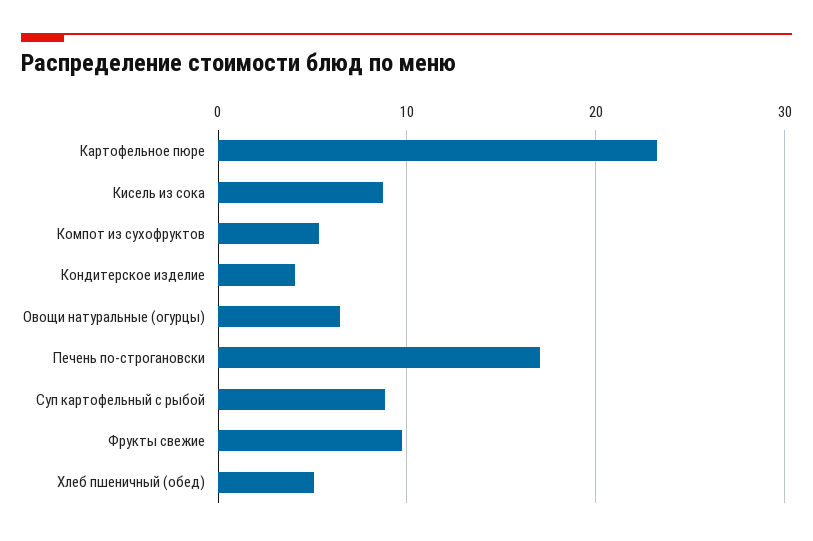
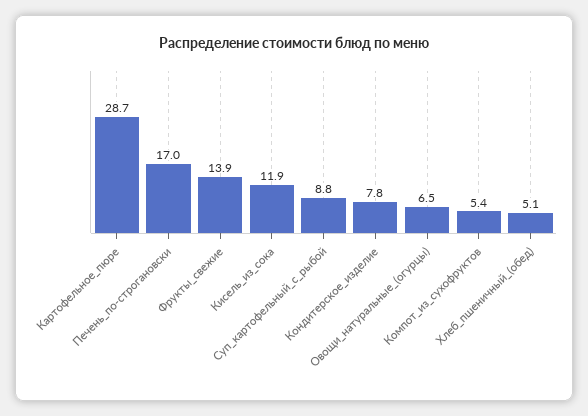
  {
-   "Картофельное пюре": 23,
+   "Картофельное пюре": 28.7,
-   "Кисель из сока": 9,
+   "Кисель из сока": 11.9,
    "Компот из сухофруктов": 5.4,
-   "Кондитерское изделие": 4,
+   "Кондитерское изделие": 7.8,
    "Овощи натуральные (огурцы)": 6.5,
    "Печень по-строгановски": 17,
    "Суп картофельный с рыбой": 8.8,
-   "Фрукты свежие": 10,
+   "Фрукты свежие": 13.9,
    "Хлеб пшеничный (обед)": 5.1
  }

